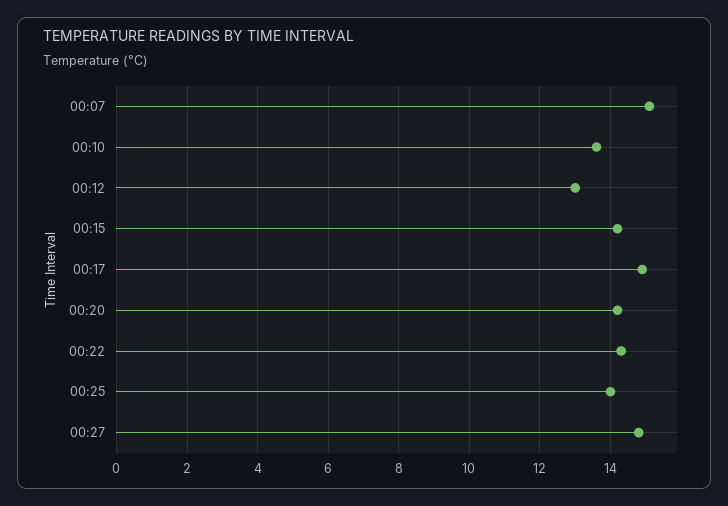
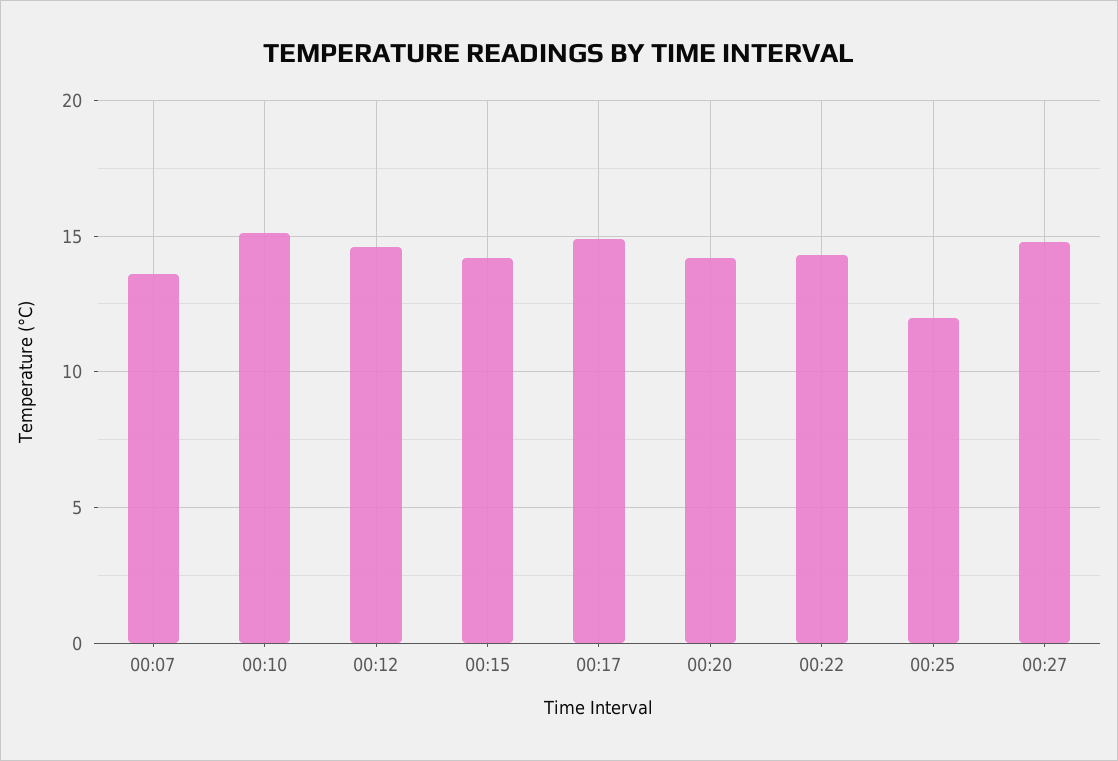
  {
-   "00:07": 15,
+   "00:07": 13.5,
-   "00:10": 13.5,
+   "00:10": 15,
-   "00:12": 13,
+   "00:12": 14.5,
    "00:15": 14,
    "00:17": 15,
    "00:20": 14,
    "00:22": 14.5,
-   "00:25": 14,
+   "00:25": 12,
    "00:27": 15
  }

